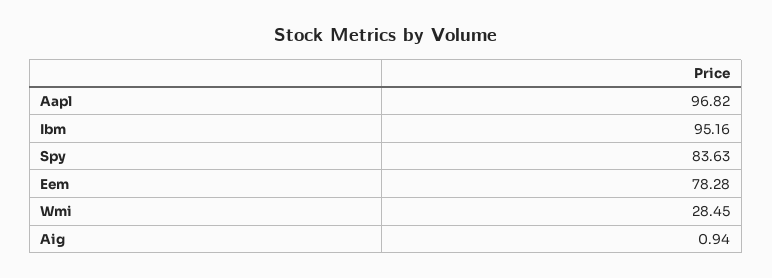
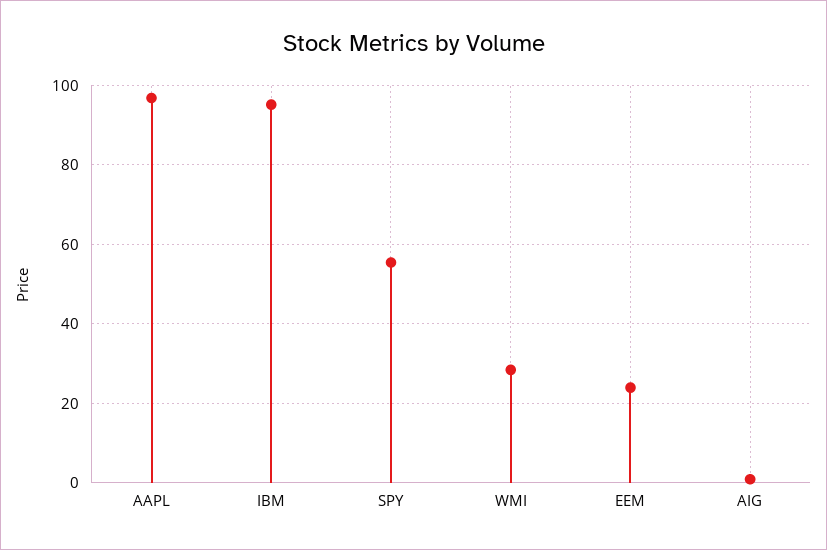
  {
    "Aapl": 96.82,
    "Ibm": 95.16,
-   "Spy": 83.63,
+   "Spy": 56,
-   "Eem": 78.28,
+   "Eem": 24,
    "Wmi": 28.45,
    "Aig": 0.94
  }

